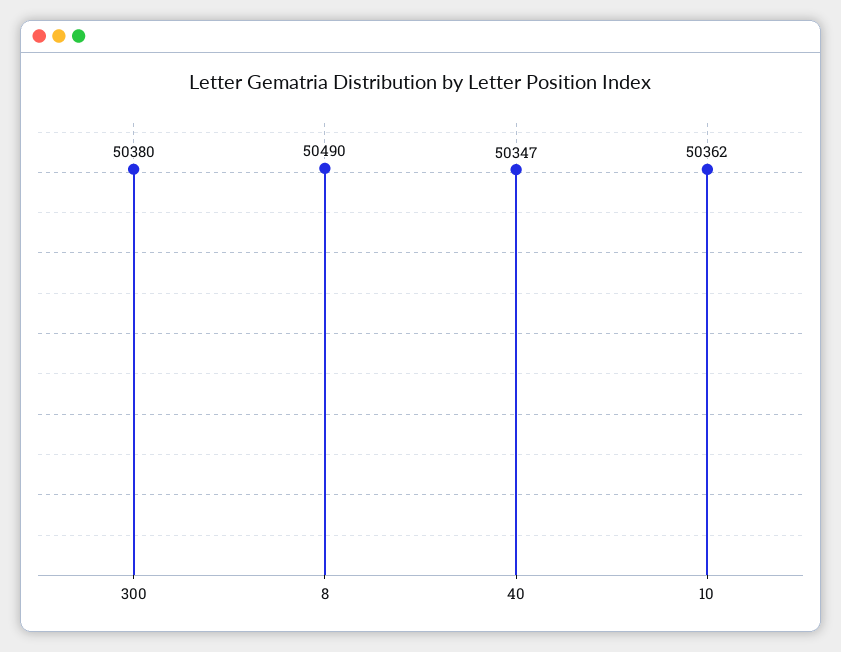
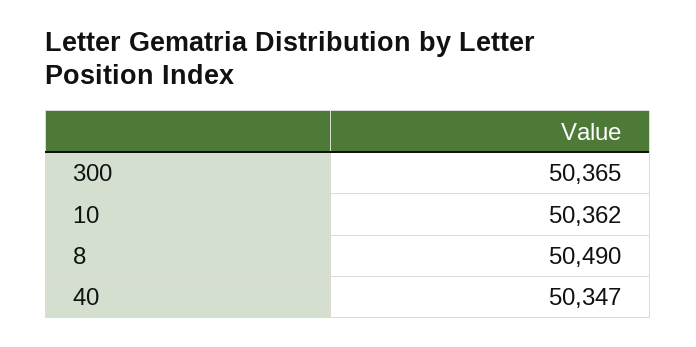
  {
-   "300": 50380,
+   "300": 50365,
    "8": 50490,
    "40": 50347,
    "10": 50362
  }

